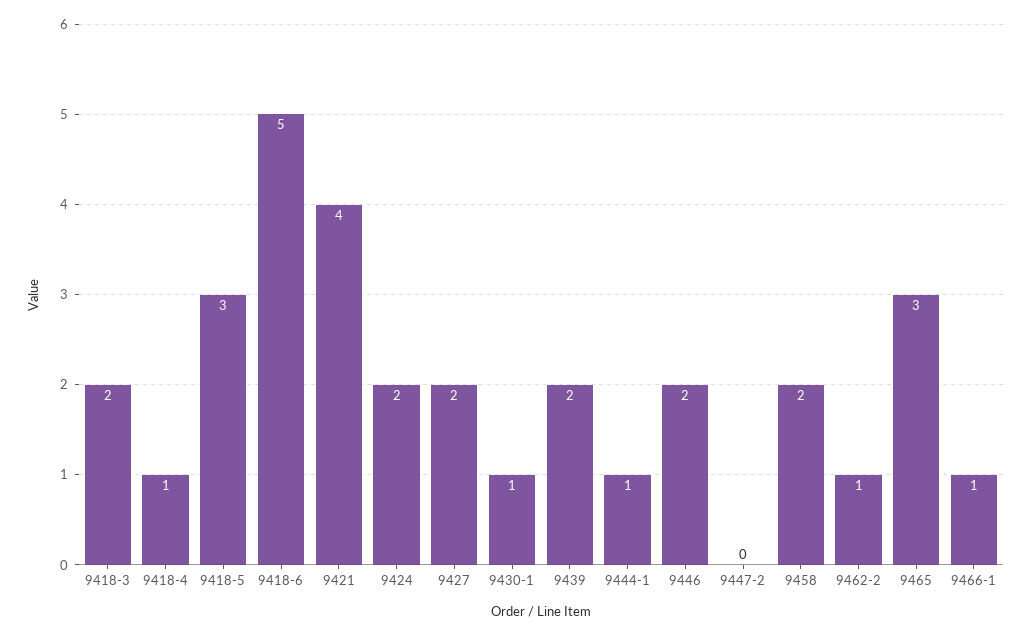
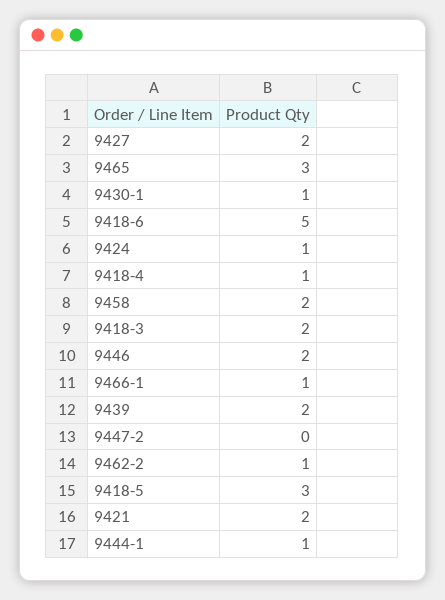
  {
    "9418-3": 2,
    "9418-4": 1,
    "9418-5": 3,
    "9418-6": 5,
-   "9421": 4,
+   "9421": 2,
-   "9424": 2,
+   "9424": 1,
    "9427": 2,
    "9430-1": 1,
    "9439": 2,
    "9444-1": 1,
    "9446": 2,
    "9447-2": 0,
    "9458": 2,
    "9462-2": 1,
    "9465": 3,
    "9466-1": 1
  }

